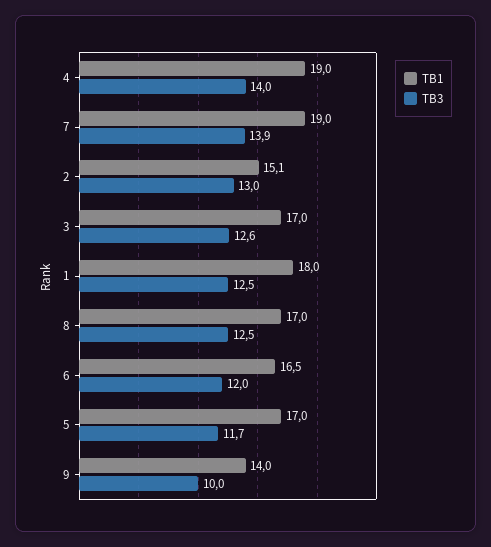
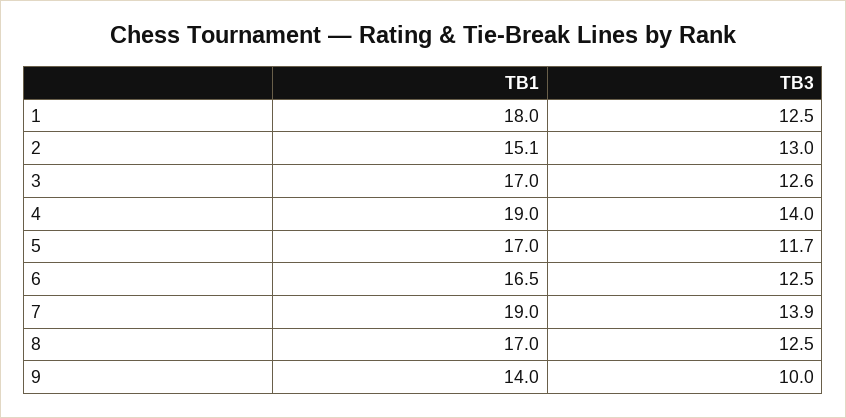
  {
    "TB1": {
      "4": 19,
      "7": 19,
      "2": 15.1,
      "3": 17,
      "1": 18,
      "8": 17,
      "6": 16.5,
      "5": 17,
      "9": 14
    },
    "TB3": {
      "4": 14,
      "7": 13.9,
      "2": 13,
      "3": 12.6,
      "1": 12.5,
      "8": 12.5,
-     "6": 12,
+     "6": 12.5,
      "5": 11.7,
      "9": 10
    }
  }

